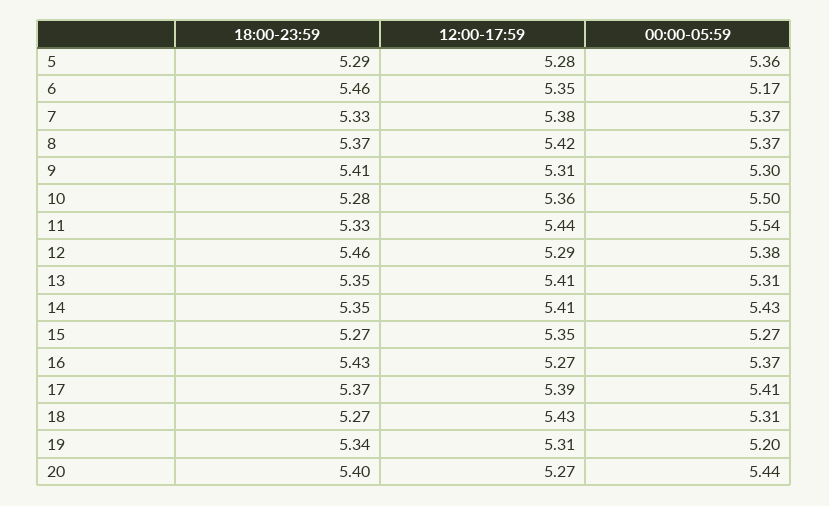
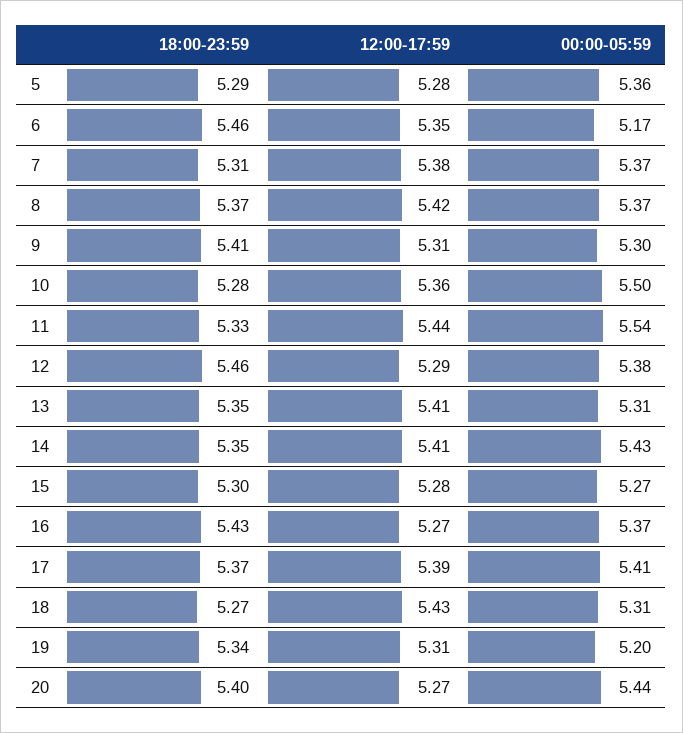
  {
    "18:00-23:59": {
      "5": 5.29,
      "6": 5.46,
-     "7": 5.33,
+     "7": 5.31,
      "8": 5.37,
      "9": 5.41,
      "10": 5.28,
      "11": 5.33,
      "12": 5.46,
      "13": 5.35,
      "14": 5.35,
-     "15": 5.27,
+     "15": 5.3,
      "16": 5.43,
      "17": 5.37,
      "18": 5.27,
      "19": 5.34,
      "20": 5.4
    },
    "12:00-17:59": {
      "5": 5.28,
      "6": 5.35,
      "7": 5.38,
      "8": 5.42,
      "9": 5.31,
      "10": 5.36,
      "11": 5.44,
      "12": 5.29,
      "13": 5.41,
      "14": 5.41,
-     "15": 5.35,
+     "15": 5.28,
      "16": 5.27,
      "17": 5.39,
      "18": 5.43,
      "19": 5.31,
      "20": 5.27
    },
    "00:00-05:59": {
      "5": 5.36,
      "6": 5.17,
      "7": 5.37,
      "8": 5.37,
      "9": 5.3,
      "10": 5.5,
      "11": 5.54,
      "12": 5.38,
      "13": 5.31,
      "14": 5.43,
      "15": 5.27,
      "16": 5.37,
      "17": 5.41,
      "18": 5.31,
      "19": 5.2,
      "20": 5.44
    }
  }

